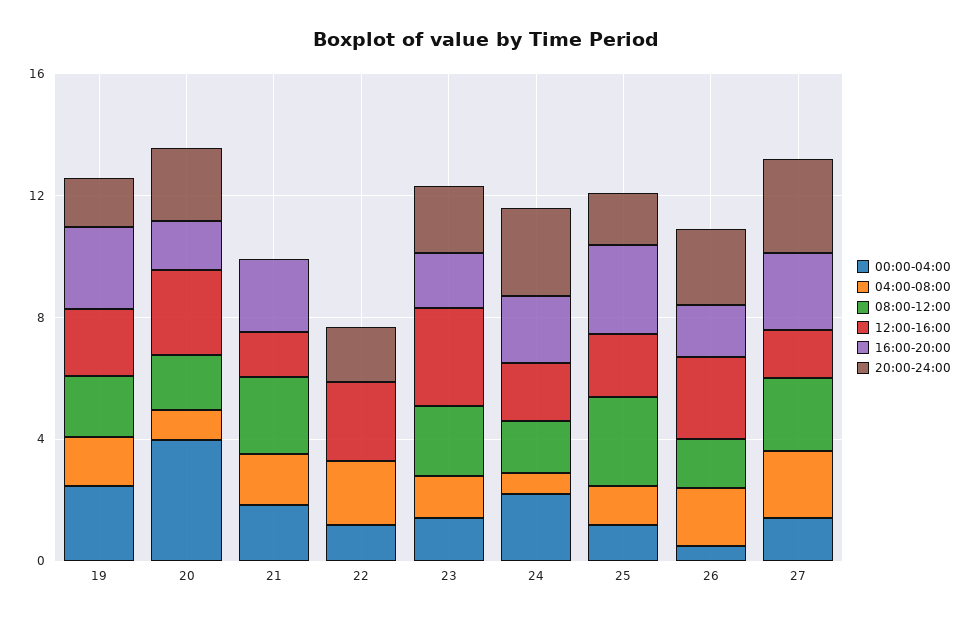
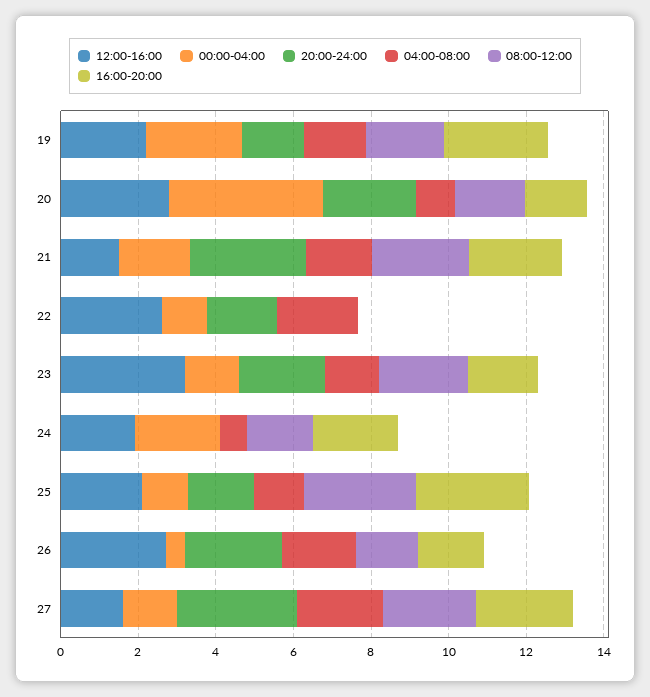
  {
    "00:00-04:00": {
      "19": 2.5,
      "20": 4,
      "21": 2,
      "22": 1,
      "23": 1.5,
      "24": 2,
      "25": 1,
      "26": 0.5,
      "27": 1.5
    },
    "04:00-08:00": {
      "19": 1.5,
      "20": 1,
      "21": 1.5,
      "22": 2,
      "23": 1.5,
      "24": 0.5,
      "25": 1.5,
      "26": 2,
      "27": 2
    },
    "08:00-12:00": {
      "19": 2,
      "20": 2,
      "21": 2.5,
      "22": 0,
      "23": 2.5,
      "24": 1.5,
      "25": 3,
      "26": 1.5,
      "27": 2.5
    },
    "12:00-16:00": {
      "19": 2,
      "20": 3,
      "21": 1.5,
      "22": 2.5,
      "23": 3,
      "24": 2,
      "25": 2,
      "26": 2.5,
      "27": 1.5
    },
    "16:00-20:00": {
      "19": 2.5,
      "20": 1.5,
      "21": 2.5,
      "22": 0,
      "23": 2,
      "24": 2,
      "25": 3,
      "26": 1.5,
      "27": 2.5
    },
    "20:00-24:00": {
      "19": 1.5,
      "20": 2.5,
-     "21": 0,
+     "21": 3,
      "22": 2,
      "23": 2,
-     "24": 3,
+     "24": 0,
      "25": 1.5,
      "26": 2.5,
      "27": 3
    }
  }

